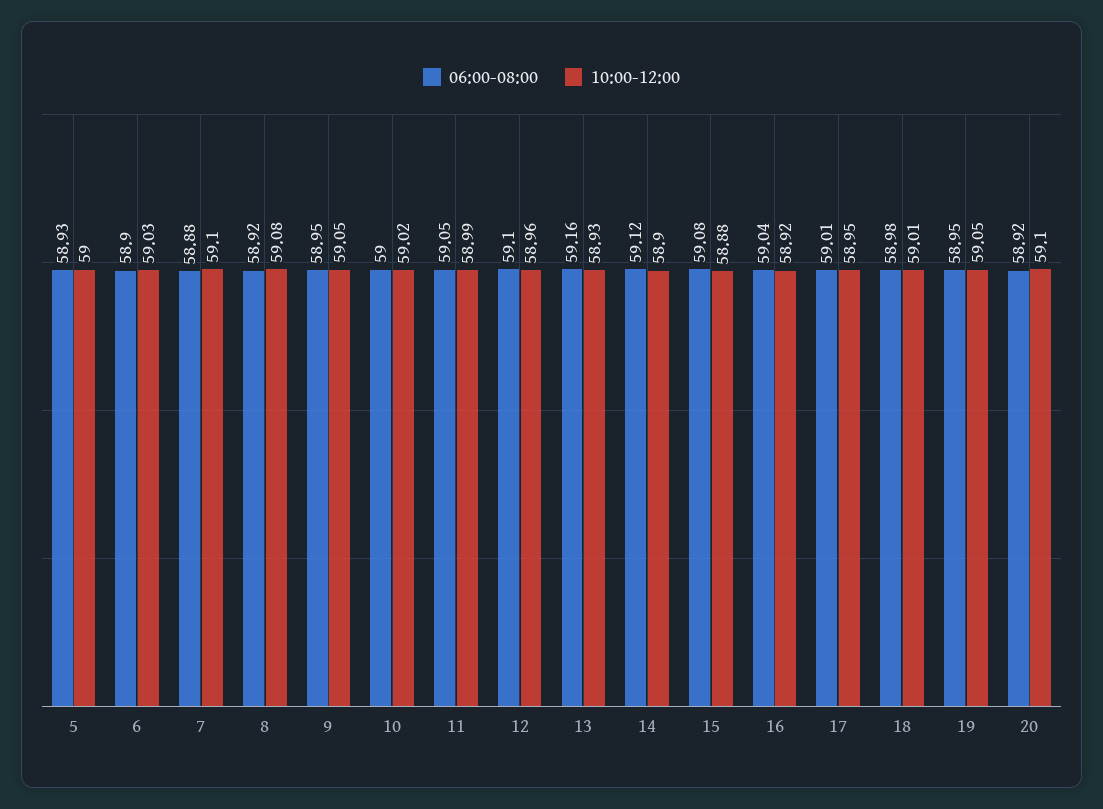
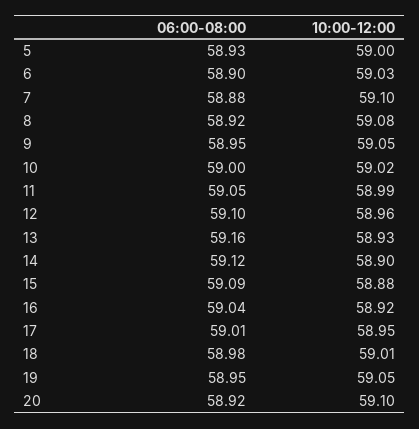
  {
    "06:00-08:00": {
      "5": 58.93,
      "6": 58.9,
      "7": 58.88,
      "8": 58.92,
      "9": 58.95,
      "10": 59,
      "11": 59.05,
      "12": 59.1,
      "13": 59.16,
      "14": 59.12,
-     "15": 59.08,
+     "15": 59.09,
      "16": 59.04,
      "17": 59.01,
      "18": 58.98,
      "19": 58.95,
      "20": 58.92
    },
    "10:00-12:00": {
      "5": 59,
      "6": 59.03,
      "7": 59.1,
      "8": 59.08,
      "9": 59.05,
      "10": 59.02,
      "11": 58.99,
      "12": 58.96,
      "13": 58.93,
      "14": 58.9,
      "15": 58.88,
      "16": 58.92,
      "17": 58.95,
      "18": 59.01,
      "19": 59.05,
      "20": 59.1
    }
  }

